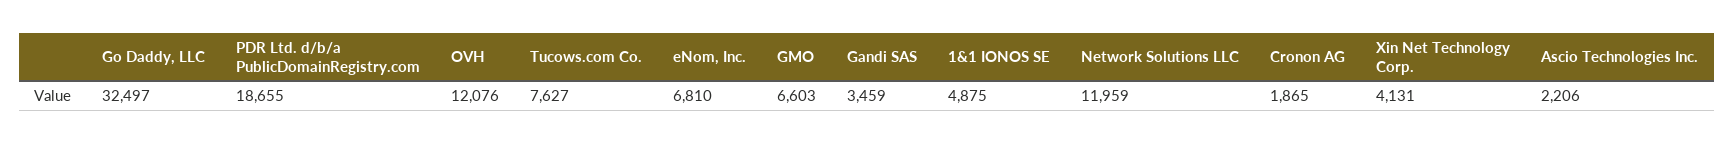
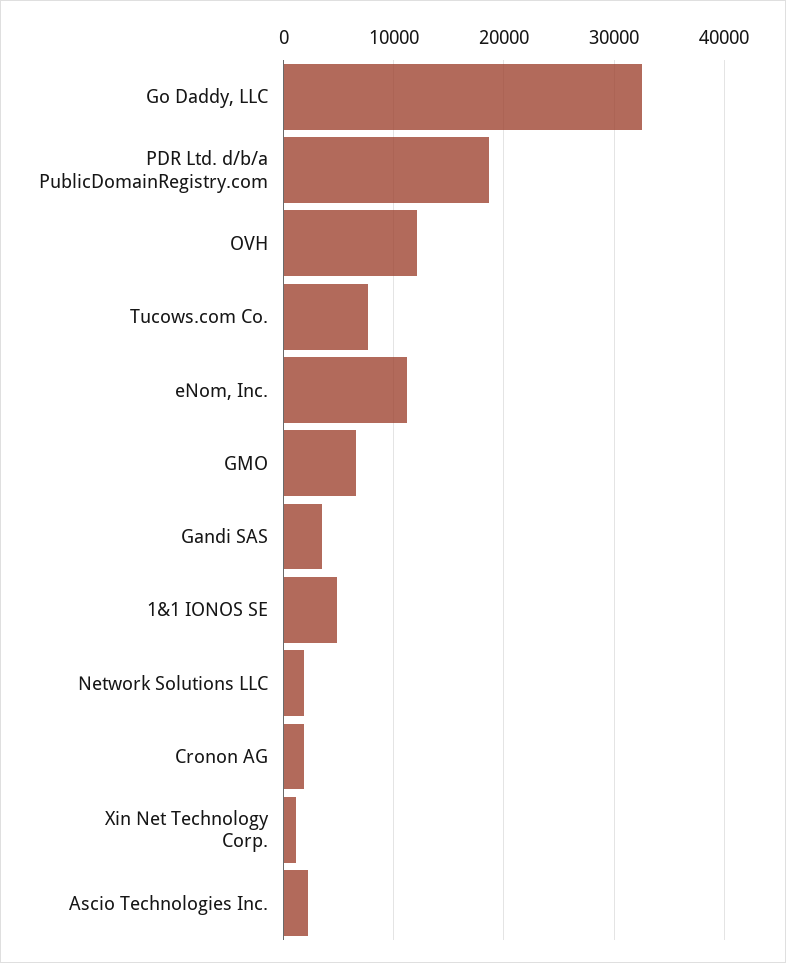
  {
    "Go Daddy, LLC": 32497,
    "PDR Ltd. d/b/a PublicDomainRegistry.com": 18655,
    "OVH": 12076,
    "Tucows.com Co.": 7627,
-   "eNom, Inc.": 6810,
+   "eNom, Inc.": 11000,
    "GMO": 6603,
    "Gandi SAS": 3459,
    "1&1 IONOS SE": 4875,
-   "Network Solutions LLC": 11959,
+   "Network Solutions LLC": 2000,
    "Cronon AG": 1865,
-   "Xin Net Technology Corp.": 4131,
+   "Xin Net Technology Corp.": 1000,
    "Ascio Technologies Inc.": 2206
  }

